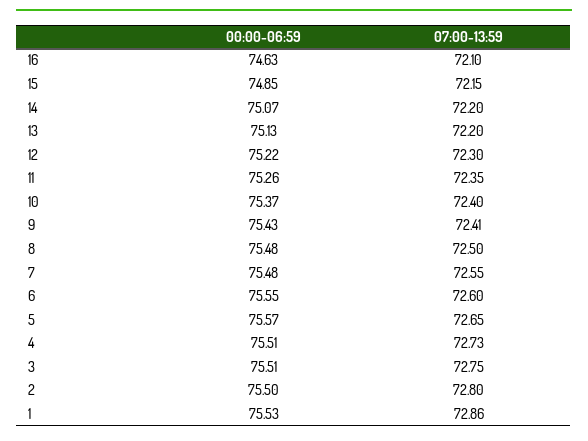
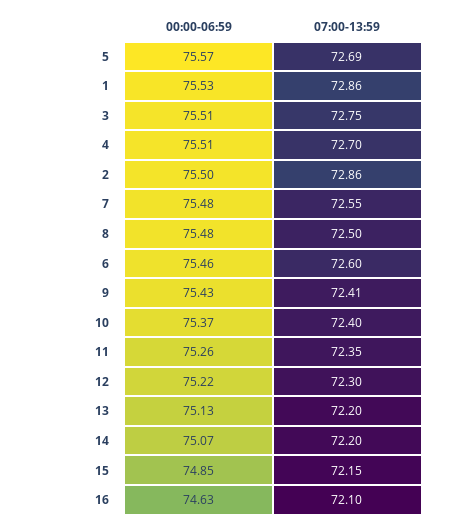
  {
    "00:00-06:59": {
      "16": 74.63,
      "15": 74.85,
      "14": 75.07,
      "13": 75.13,
      "12": 75.22,
      "11": 75.26,
      "10": 75.37,
      "9": 75.43,
      "8": 75.48,
      "7": 75.48,
-     "6": 75.55,
+     "6": 75.46,
      "5": 75.57,
      "4": 75.51,
      "3": 75.51,
      "2": 75.5,
      "1": 75.53
    },
    "07:00-13:59": {
      "16": 72.1,
      "15": 72.15,
      "14": 72.2,
      "13": 72.2,
      "12": 72.3,
      "11": 72.35,
      "10": 72.4,
      "9": 72.41,
      "8": 72.5,
      "7": 72.55,
      "6": 72.6,
-     "5": 72.65,
+     "5": 72.69,
-     "4": 72.73,
+     "4": 72.7,
      "3": 72.75,
-     "2": 72.8,
+     "2": 72.86,
      "1": 72.86
    }
  }

